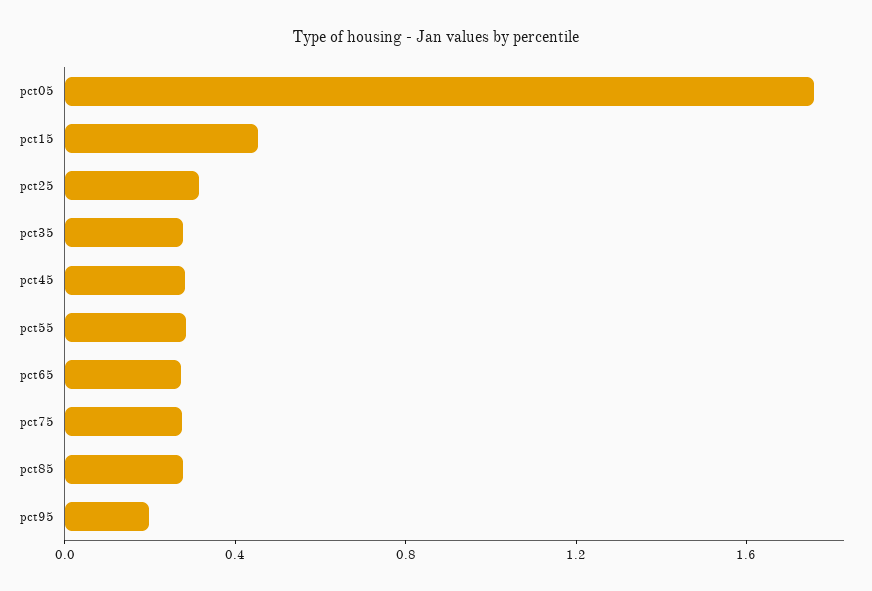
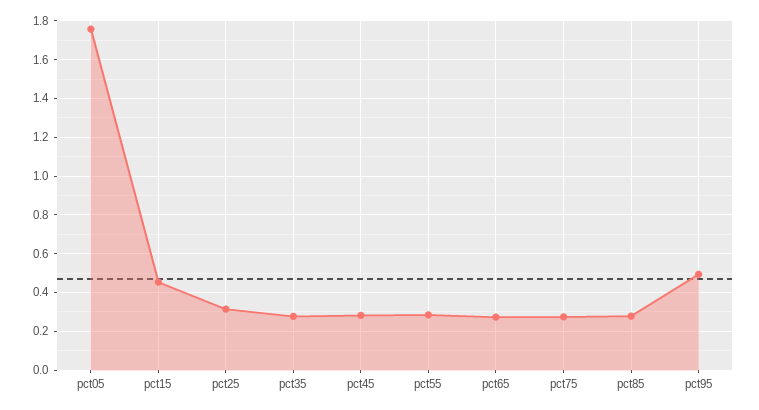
  {
    "pct05": 1.75,
    "pct15": 0.45,
    "pct25": 0.3,
    "pct35": 0.3,
    "pct45": 0.3,
    "pct55": 0.3,
    "pct65": 0.25,
    "pct75": 0.3,
    "pct85": 0.3,
-   "pct95": 0.2
+   "pct95": 0.5
  }

